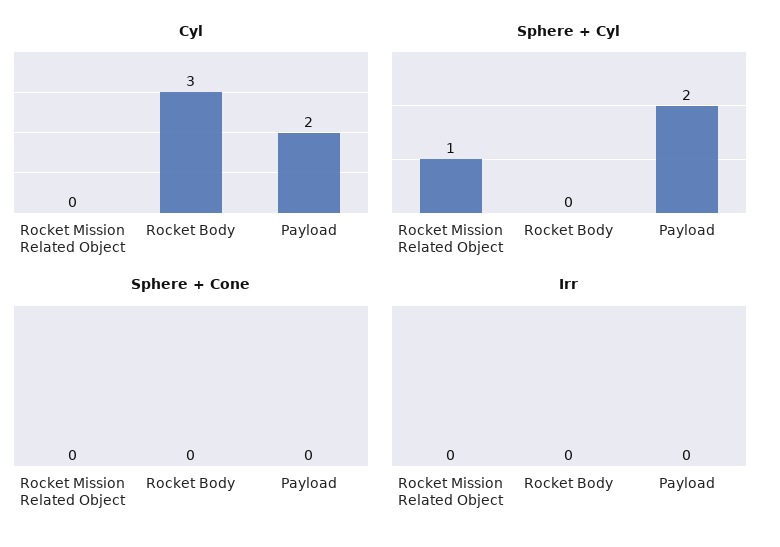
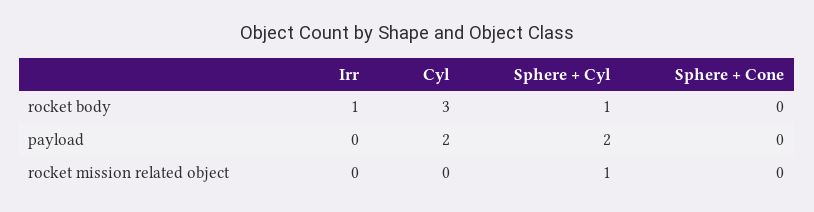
  {
    "Cyl": {
      "Rocket Mission Related Object": 0,
      "Rocket Body": 3,
      "Payload": 2
    },
    "Sphere + Cyl": {
      "Rocket Mission Related Object": 1,
-     "Rocket Body": 0,
+     "Rocket Body": 1,
      "Payload": 2
    },
    "Sphere + Cone": {
      "Rocket Mission Related Object": 0,
      "Rocket Body": 0,
      "Payload": 0
    },
    "Irr": {
      "Rocket Mission Related Object": 0,
-     "Rocket Body": 0,
+     "Rocket Body": 1,
      "Payload": 0
    }
  }

